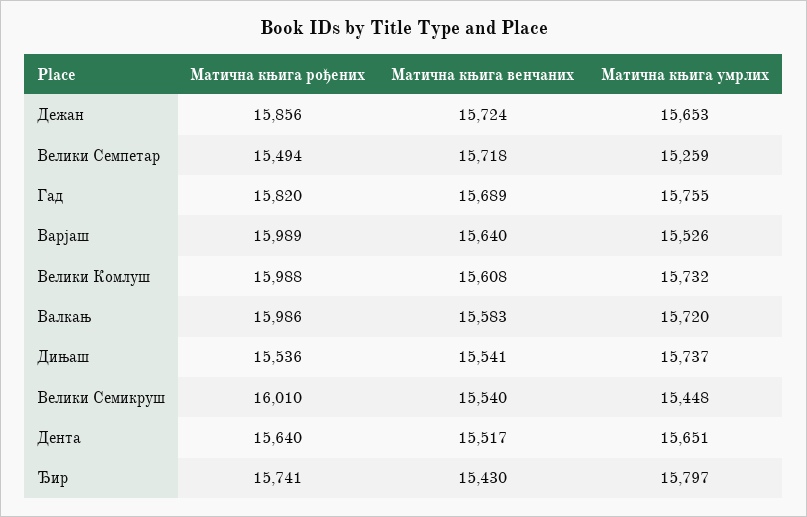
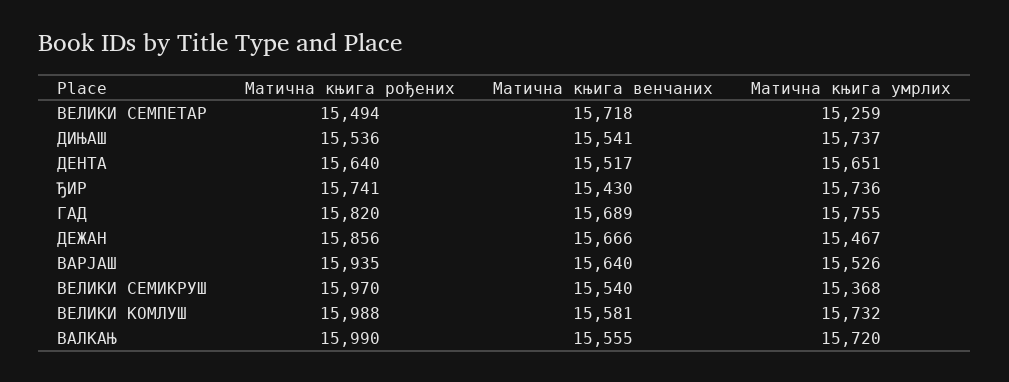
  {
    "Матична књига рођених": {
      "Дежан": 15856,
      "Велики Семпетар": 15494,
      "Гад": 15820,
-     "Варјаш": 15989,
+     "Варјаш": 15935,
      "Велики Комлуш": 15988,
-     "Валкањ": 15986,
+     "Валкањ": 15990,
      "Дињаш": 15536,
-     "Велики Семикруш": 16010,
+     "Велики Семикруш": 15970,
      "Дента": 15640,
      "Ђир": 15741
    },
    "Матична књига венчаних": {
-     "Дежан": 15724,
+     "Дежан": 15666,
      "Велики Семпетар": 15718,
      "Гад": 15689,
      "Варјаш": 15640,
-     "Велики Комлуш": 15608,
+     "Велики Комлуш": 15581,
-     "Валкањ": 15583,
+     "Валкањ": 15555,
      "Дињаш": 15541,
      "Велики Семикруш": 15540,
      "Дента": 15517,
      "Ђир": 15430
    },
    "Матична књига умрлих": {
-     "Дежан": 15653,
+     "Дежан": 15467,
      "Велики Семпетар": 15259,
      "Гад": 15755,
      "Варјаш": 15526,
      "Велики Комлуш": 15732,
      "Валкањ": 15720,
      "Дињаш": 15737,
-     "Велики Семикруш": 15448,
+     "Велики Семикруш": 15368,
      "Дента": 15651,
-     "Ђир": 15797
+     "Ђир": 15736
    }
  }

